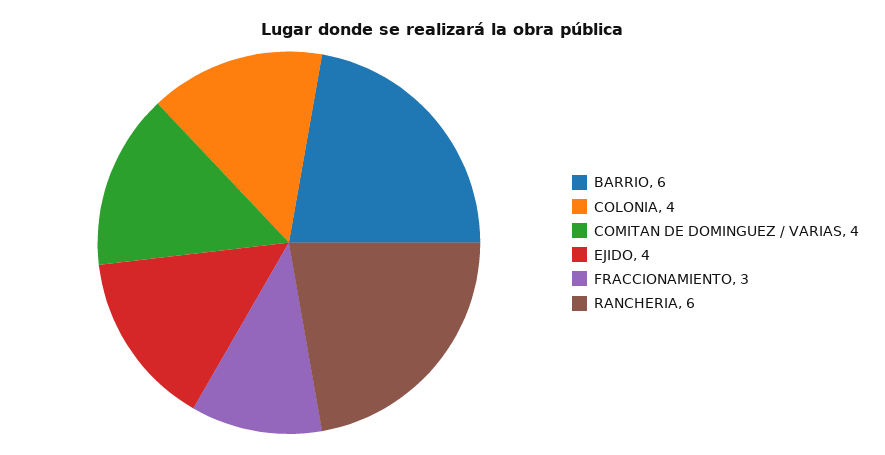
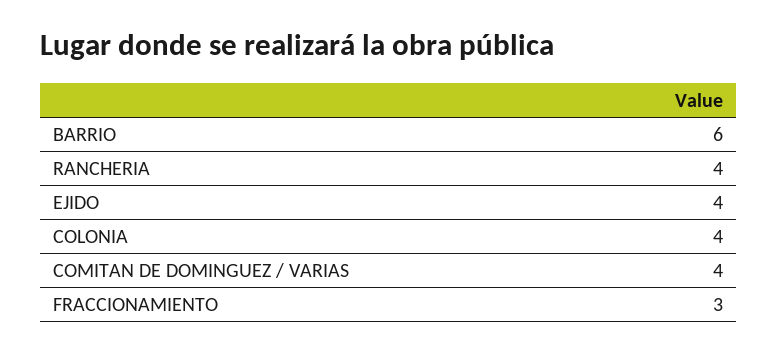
  {
    "BARRIO": 6,
    "COLONIA": 4,
    "COMITAN DE DOMINGUEZ / VARIAS": 4,
    "EJIDO": 4,
    "FRACCIONAMIENTO": 3,
-   "RANCHERIA": 6
+   "RANCHERIA": 4
  }

